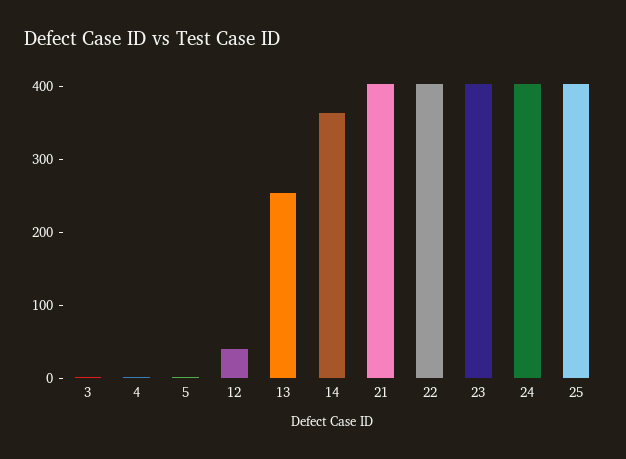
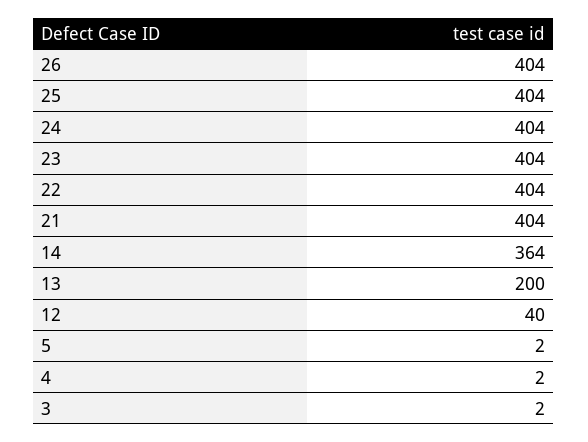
  {
    "3": 2,
    "4": 2,
    "5": 2,
    "12": 40,
-   "13": 260,
+   "13": 200,
    "14": 364,
    "21": 404,
    "22": 404,
    "23": 404,
    "24": 404,
-   "25": 404
+   "25": 404,
+   "26": 404
  }

